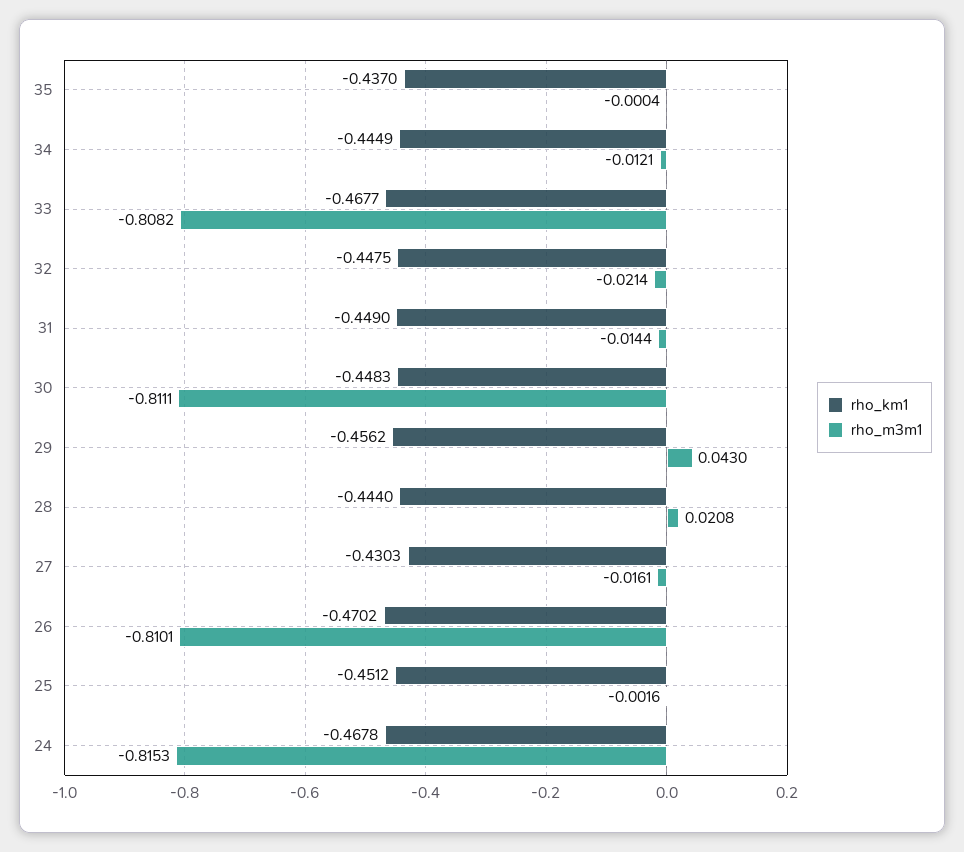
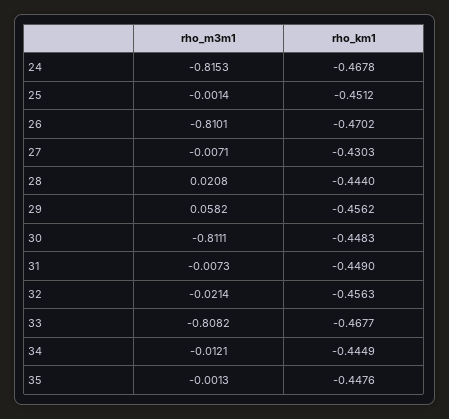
  {
    "rho_km1": {
-     "35": -0.437,
+     "35": -0.4476,
      "34": -0.4449,
      "33": -0.4677,
-     "32": -0.4475,
+     "32": -0.4563,
      "31": -0.449,
      "30": -0.4483,
      "29": -0.4562,
      "28": -0.444,
      "27": -0.4303,
      "26": -0.4702,
      "25": -0.4512,
      "24": -0.4678
    },
    "rho_m3m1": {
-     "35": -0.0004,
+     "35": -0.0013,
      "34": -0.0121,
      "33": -0.8082,
      "32": -0.0214,
-     "31": -0.0144,
+     "31": -0.0073,
      "30": -0.8111,
-     "29": 0.043,
+     "29": 0.0582,
      "28": 0.0208,
-     "27": -0.0161,
+     "27": -0.0071,
      "26": -0.8101,
-     "25": -0.0016,
+     "25": -0.0014,
      "24": -0.8153
    }
  }

